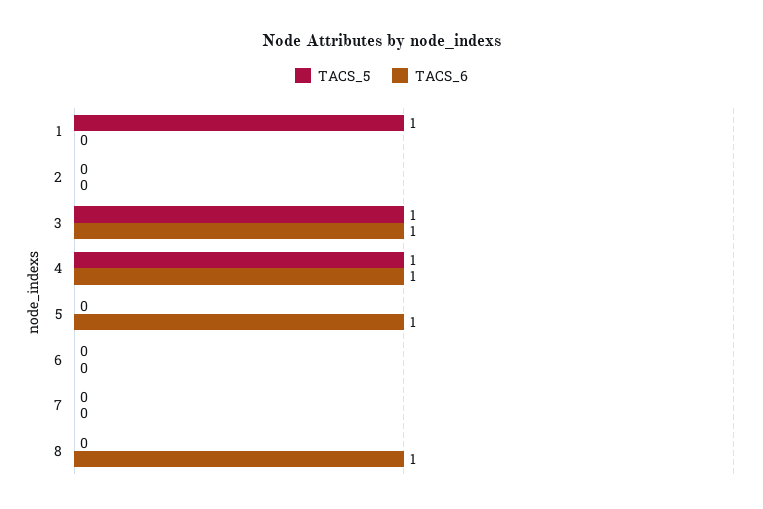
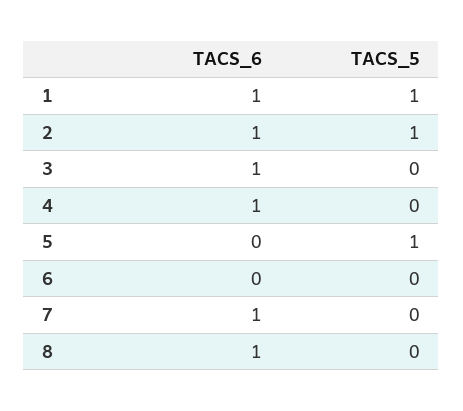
  {
    "TACS_5": {
      "1": 1,
-     "2": 0,
+     "2": 1,
-     "3": 1,
+     "3": 0,
-     "4": 1,
+     "4": 0,
-     "5": 0,
+     "5": 1,
      "6": 0,
      "7": 0,
      "8": 0
    },
    "TACS_6": {
-     "1": 0,
+     "1": 1,
-     "2": 0,
+     "2": 1,
      "3": 1,
      "4": 1,
-     "5": 1,
+     "5": 0,
      "6": 0,
-     "7": 0,
+     "7": 1,
      "8": 1
    }
  }

